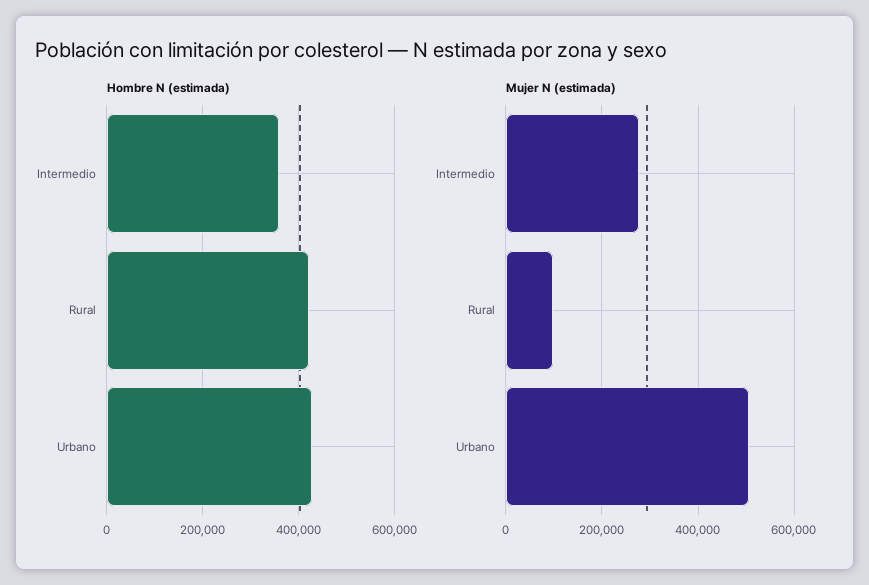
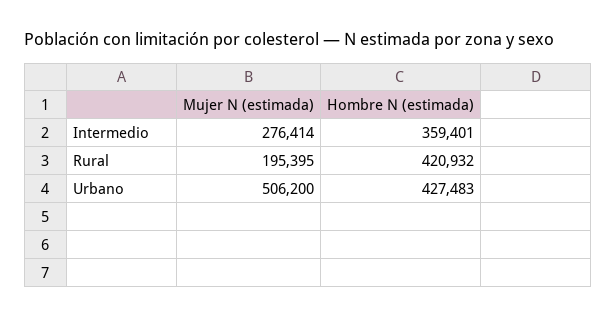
  {
    "Hombre N (estimada)": {
      "Intermedio": 359401,
      "Rural": 420932,
      "Urbano": 427483
    },
    "Mujer N (estimada)": {
      "Intermedio": 276414,
-     "Rural": 100000,
+     "Rural": 195395,
      "Urbano": 506200
    }
  }

